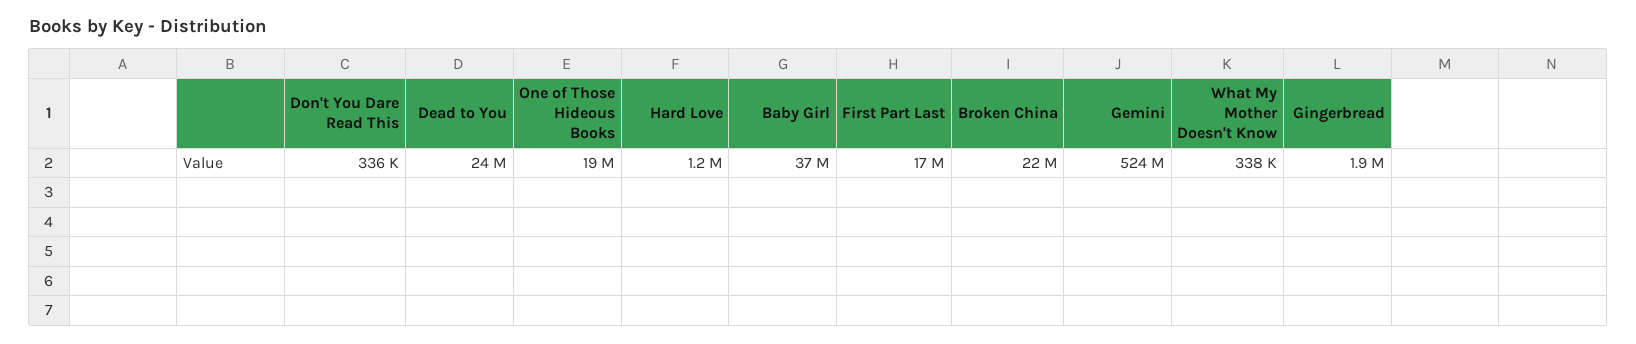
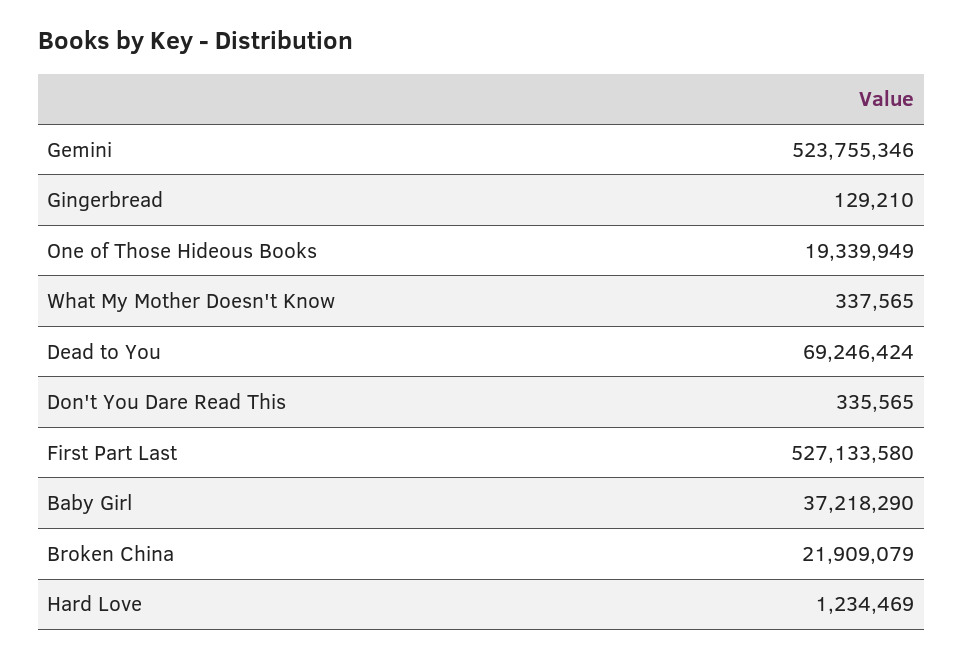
  {
    "Don't You Dare Read This": 335565,
-   "Dead to You": 24000000,
+   "Dead to You": 69246424,
    "One of Those Hideous Books": 19339949,
    "Hard Love": 1234469,
    "Baby Girl": 37218290,
-   "First Part Last": 17000000,
+   "First Part Last": 527133580,
    "Broken China": 21909079,
    "Gemini": 523755346,
    "What My Mother Doesn't Know": 337565,
-   "Gingerbread": 1900000
+   "Gingerbread": 129210
  }

